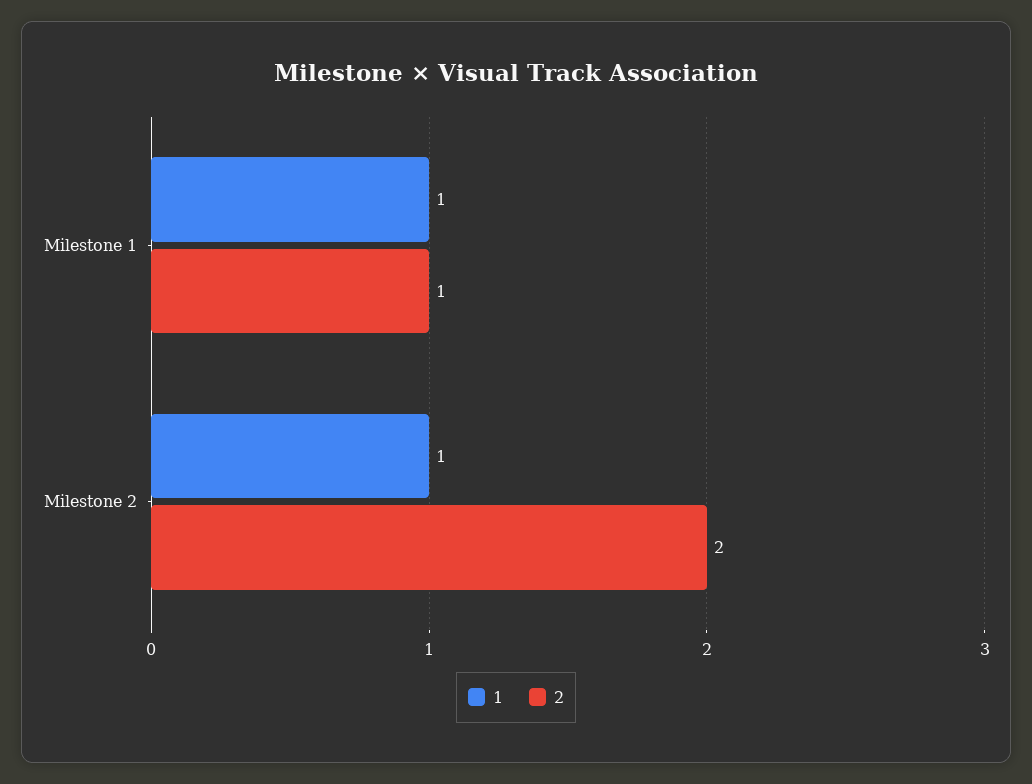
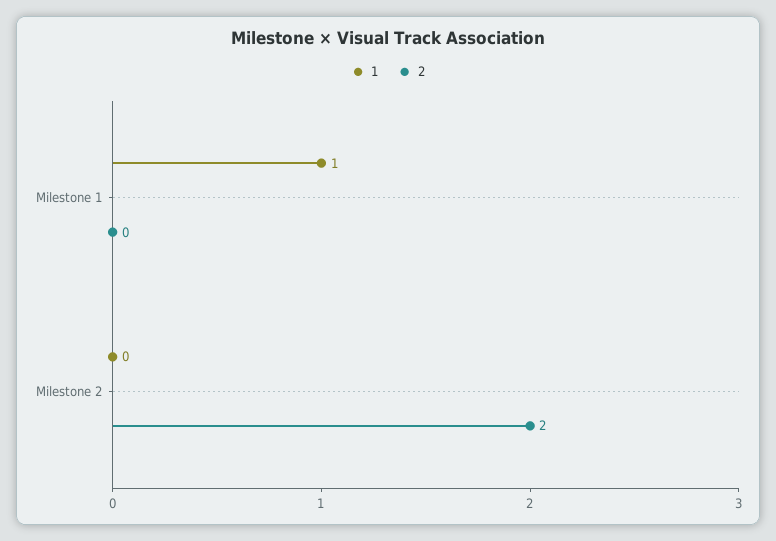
  {
    "1": {
      "Milestone 1": 1,
-     "Milestone 2": 1
+     "Milestone 2": 0
    },
    "2": {
-     "Milestone 1": 1,
+     "Milestone 1": 0,
      "Milestone 2": 2
    }
  }

